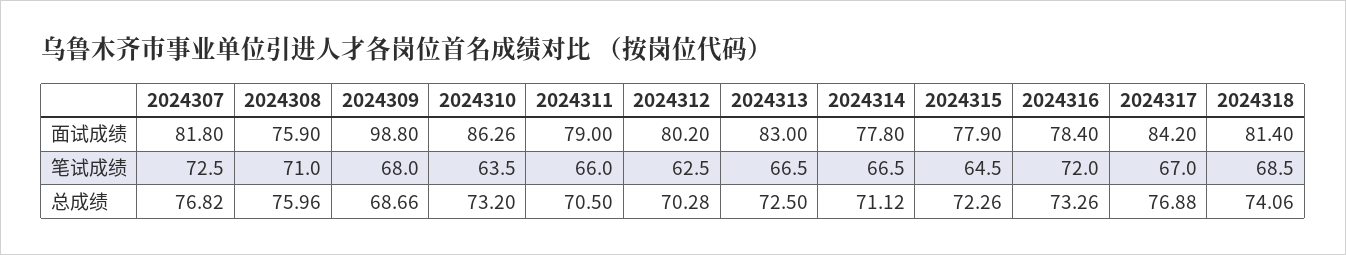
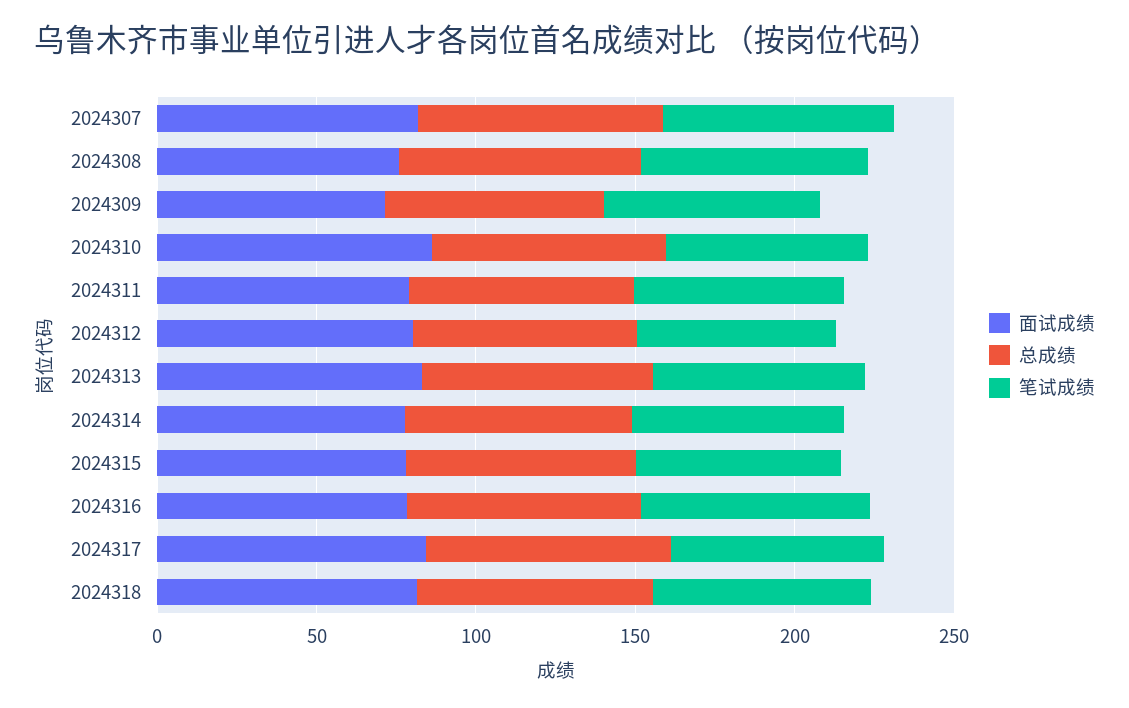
  {
    "面试成绩": {
      "2024307": 81.8,
      "2024308": 75.9,
-     "2024309": 98.8,
+     "2024309": 70,
      "2024310": 86.26,
      "2024311": 79,
      "2024312": 80.2,
      "2024313": 83,
      "2024314": 77.8,
      "2024315": 77.9,
      "2024316": 78.4,
      "2024317": 84.2,
      "2024318": 81.4
    },
    "笔试成绩": {
      "2024307": 72.5,
      "2024308": 71,
      "2024309": 68,
      "2024310": 63.5,
      "2024311": 66,
      "2024312": 62.5,
      "2024313": 66.5,
      "2024314": 66.5,
      "2024315": 64.5,
      "2024316": 72,
      "2024317": 67,
      "2024318": 68.5
    },
    "总成绩": {
      "2024307": 76.82,
      "2024308": 75.96,
      "2024309": 68.66,
      "2024310": 73.2,
      "2024311": 70.5,
      "2024312": 70.28,
      "2024313": 72.5,
      "2024314": 71.12,
      "2024315": 72.26,
      "2024316": 73.26,
      "2024317": 76.88,
      "2024318": 74.06
    }
  }

